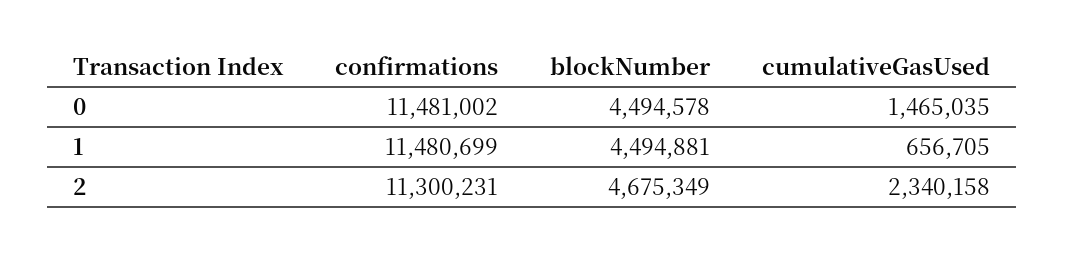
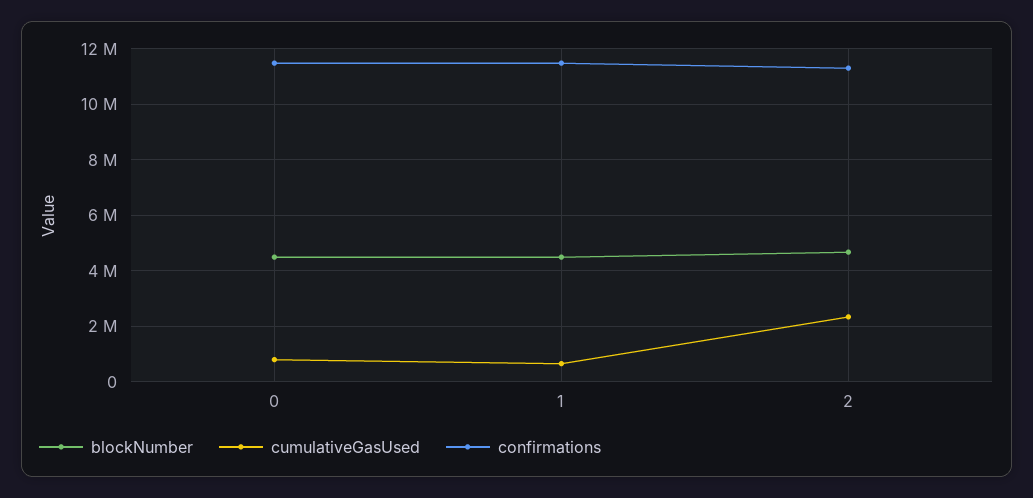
  {
    "confirmations": {
      "0": 11481002,
      "1": 11480699,
      "2": 11300231
    },
    "blockNumber": {
      "0": 4494578,
      "1": 4494881,
      "2": 4675349
    },
    "cumulativeGasUsed": {
-     "0": 1465035,
+     "0": 750000,
      "1": 656705,
      "2": 2340158
    }
  }

